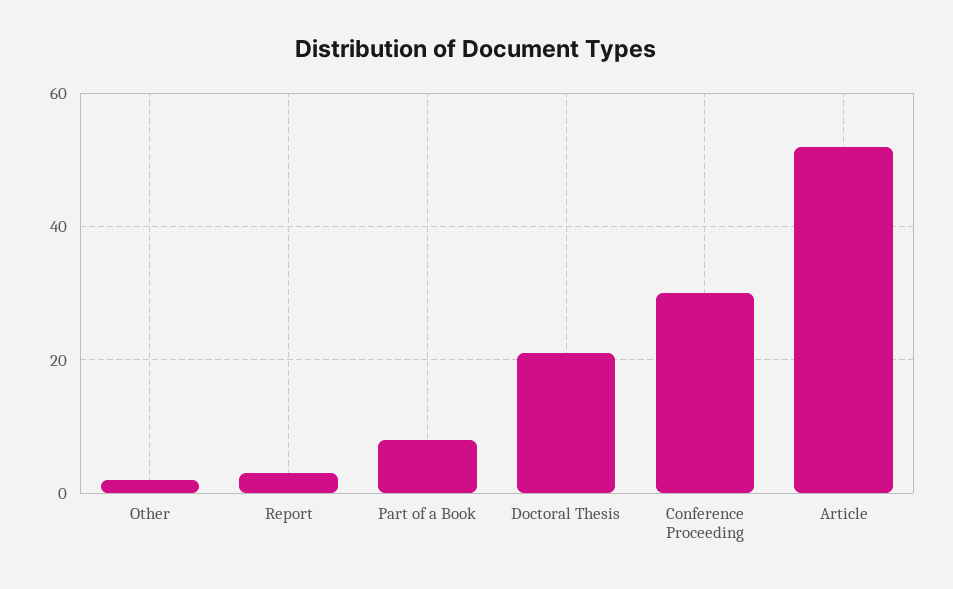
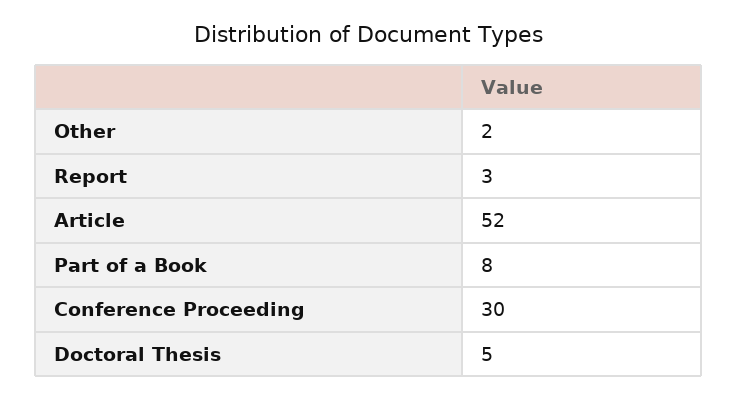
  {
    "Other": 2,
    "Report": 3,
    "Part of a Book": 8,
-   "Doctoral Thesis": 20,
+   "Doctoral Thesis": 5,
    "Conference Proceeding": 30,
    "Article": 52
  }

